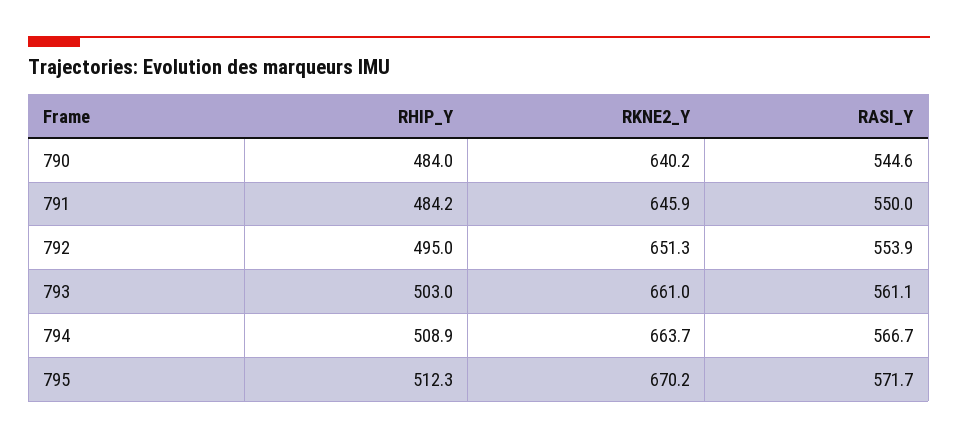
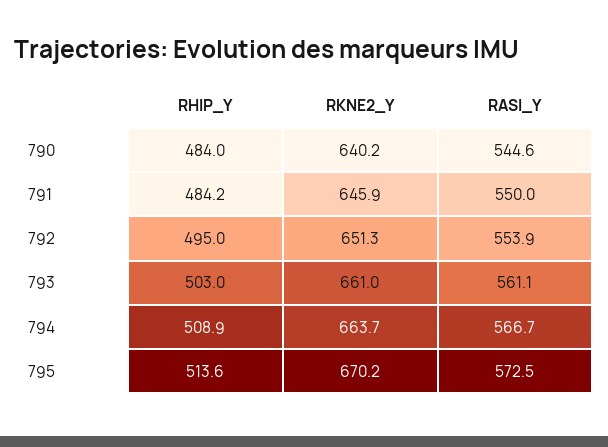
  {
    "RHIP_Y": {
      "790": 484,
      "791": 484.2,
      "792": 495,
      "793": 503,
      "794": 508.9,
-     "795": 512.3
+     "795": 513.6
    },
    "RKNE2_Y": {
      "790": 640.2,
      "791": 645.9,
      "792": 651.3,
      "793": 661,
      "794": 663.7,
      "795": 670.2
    },
    "RASI_Y": {
      "790": 544.6,
      "791": 550,
      "792": 553.9,
      "793": 561.1,
      "794": 566.7,
-     "795": 571.7
+     "795": 572.5
    }
  }

